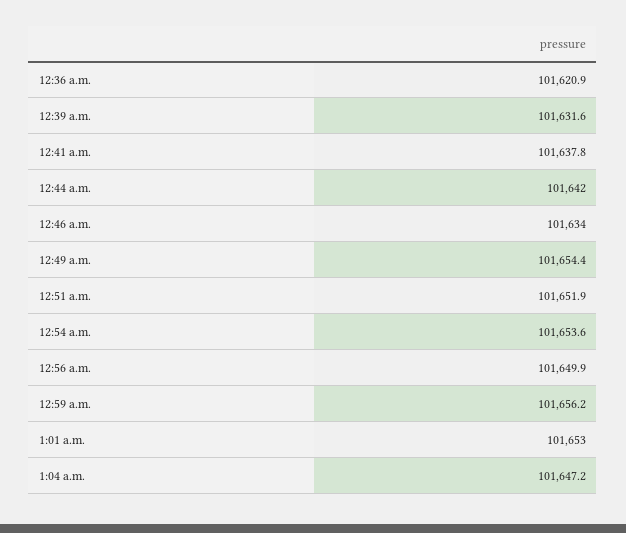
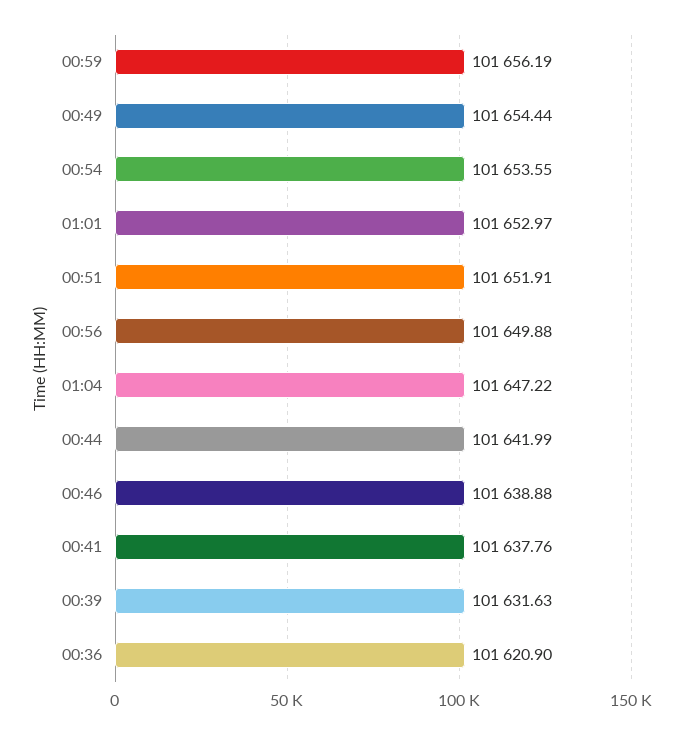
  {
    "12:36 a.m.": 101620.9,
    "12:39 a.m.": 101631.63,
    "12:41 a.m.": 101637.76,
    "12:44 a.m.": 101641.99,
-   "12:46 a.m.": 101634,
+   "12:46 a.m.": 101638.88,
    "12:49 a.m.": 101654.44,
    "12:51 a.m.": 101651.91,
    "12:54 a.m.": 101653.55,
    "12:56 a.m.": 101649.88,
    "12:59 a.m.": 101656.19,
    "1:01 a.m.": 101652.97,
    "1:04 a.m.": 101647.22
  }

